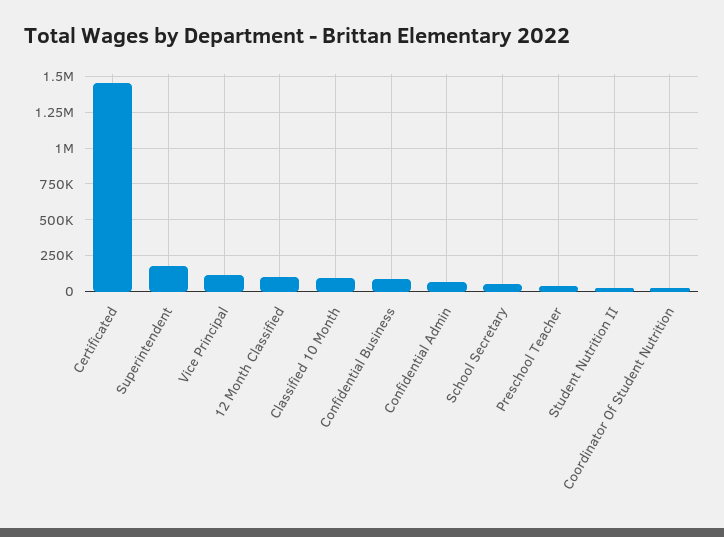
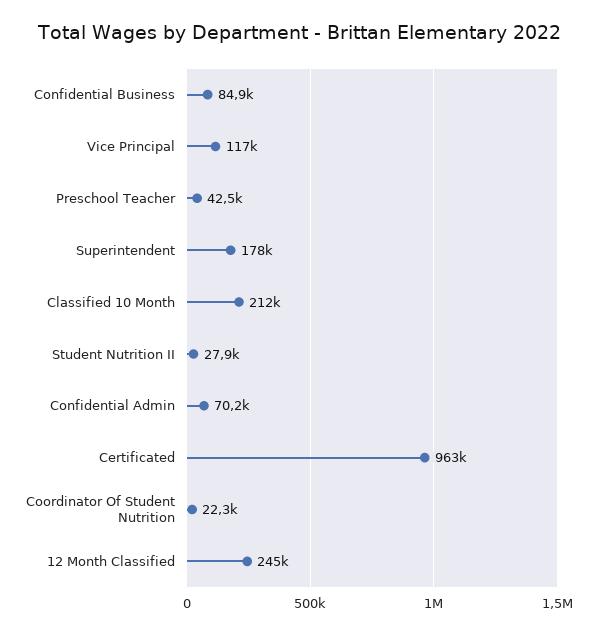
  {
-   "Certificated": 1450000,
+   "Certificated": 963000,
    "Superintendent": 178000,
    "Vice Principal": 117000,
-   "12 Month Classified": 100000,
+   "12 Month Classified": 245000,
-   "Classified 10 Month": 100000,
+   "Classified 10 Month": 212000,
    "Confidential Business": 84900,
    "Confidential Admin": 70200,
-   "School Secretary": 50000,
    "Preschool Teacher": 42500,
    "Student Nutrition II": 27900,
    "Coordinator Of Student Nutrition": 22300
  }

